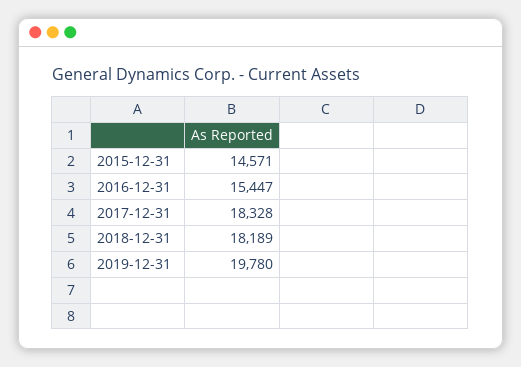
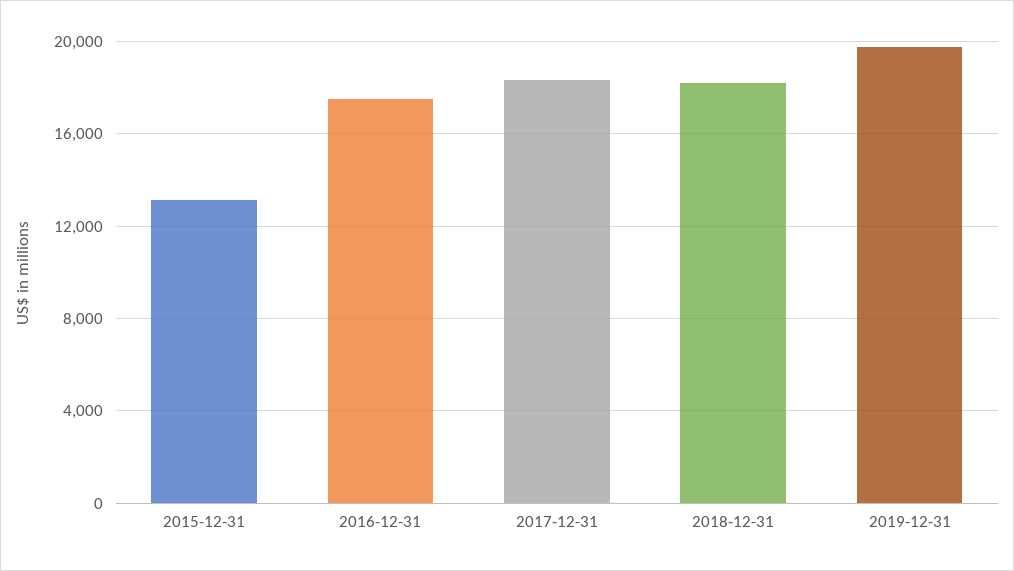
  {
-   "2015-12-31": 14571,
+   "2015-12-31": 13000,
-   "2016-12-31": 15447,
+   "2016-12-31": 17500,
    "2017-12-31": 18328,
    "2018-12-31": 18189,
    "2019-12-31": 19780
  }

